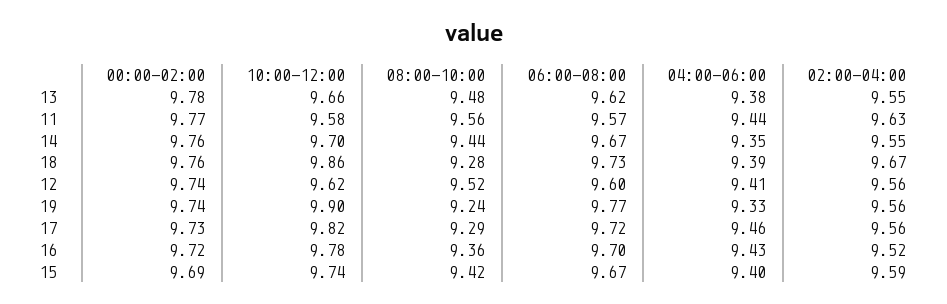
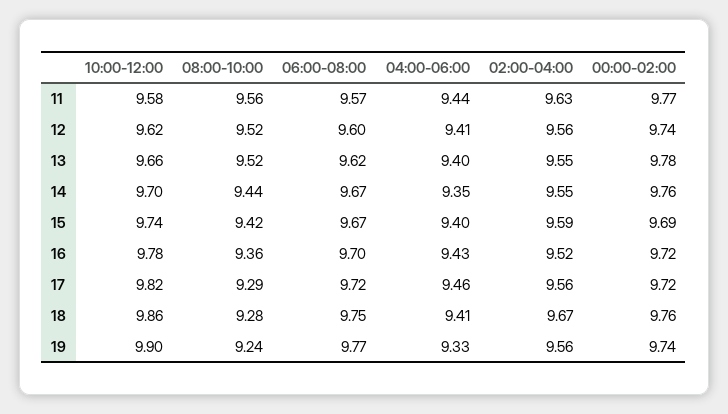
  {
    "00:00-02:00": {
      "13": 9.78,
      "11": 9.77,
      "14": 9.76,
      "18": 9.76,
      "12": 9.74,
      "19": 9.74,
-     "17": 9.73,
+     "17": 9.72,
      "16": 9.72,
      "15": 9.69
    },
    "10:00-12:00": {
      "13": 9.66,
      "11": 9.58,
      "14": 9.7,
      "18": 9.86,
      "12": 9.62,
      "19": 9.9,
      "17": 9.82,
      "16": 9.78,
      "15": 9.74
    },
    "08:00-10:00": {
-     "13": 9.48,
+     "13": 9.52,
      "11": 9.56,
      "14": 9.44,
      "18": 9.28,
      "12": 9.52,
      "19": 9.24,
      "17": 9.29,
      "16": 9.36,
      "15": 9.42
    },
    "06:00-08:00": {
      "13": 9.62,
      "11": 9.57,
      "14": 9.67,
-     "18": 9.73,
+     "18": 9.75,
      "12": 9.6,
      "19": 9.77,
      "17": 9.72,
      "16": 9.7,
      "15": 9.67
    },
    "04:00-06:00": {
-     "13": 9.38,
+     "13": 9.4,
      "11": 9.44,
      "14": 9.35,
-     "18": 9.39,
+     "18": 9.41,
      "12": 9.41,
      "19": 9.33,
      "17": 9.46,
      "16": 9.43,
      "15": 9.4
    },
    "02:00-04:00": {
      "13": 9.55,
      "11": 9.63,
      "14": 9.55,
      "18": 9.67,
      "12": 9.56,
      "19": 9.56,
      "17": 9.56,
      "16": 9.52,
      "15": 9.59
    }
  }

